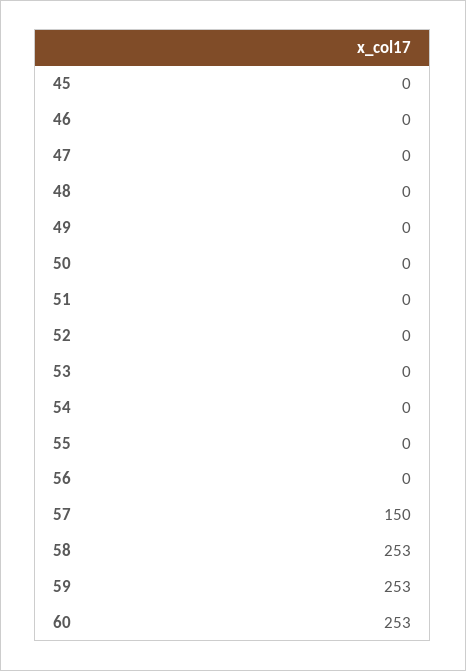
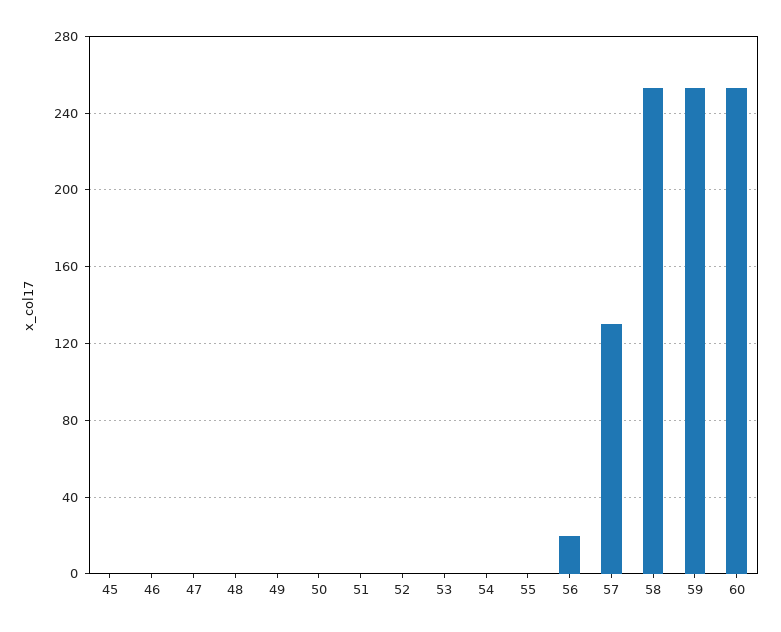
  {
    "45": 0,
    "46": 0,
    "47": 0,
    "48": 0,
    "49": 0,
    "50": 0,
    "51": 0,
    "52": 0,
    "53": 0,
    "54": 0,
    "55": 0,
-   "56": 0,
+   "56": 20,
-   "57": 150,
+   "57": 130,
    "58": 253,
    "59": 253,
    "60": 253
  }

